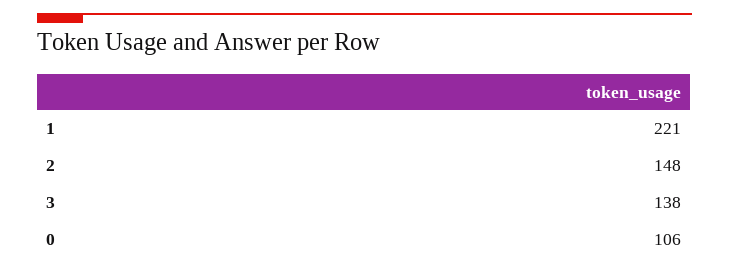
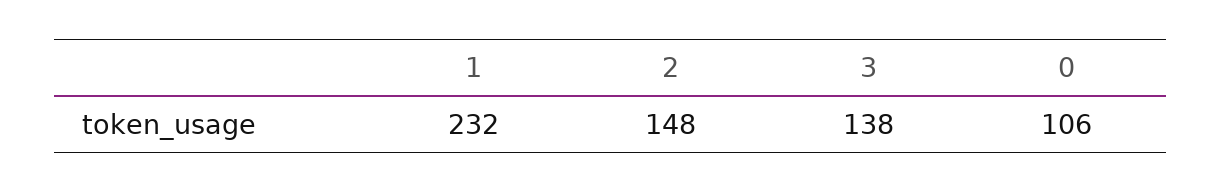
  {
-   "1": 221,
+   "1": 232,
    "2": 148,
    "3": 138,
    "0": 106
  }

